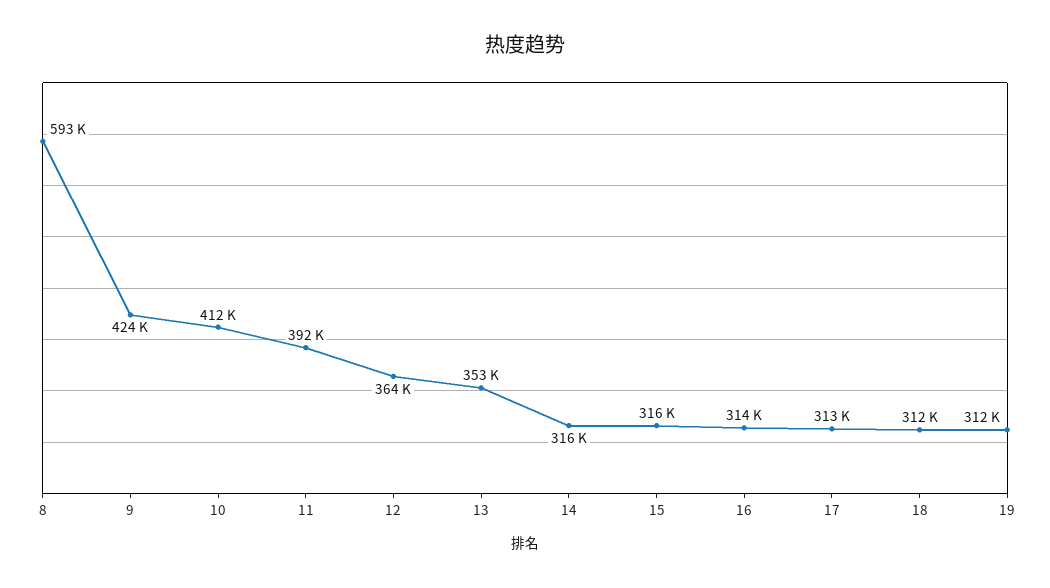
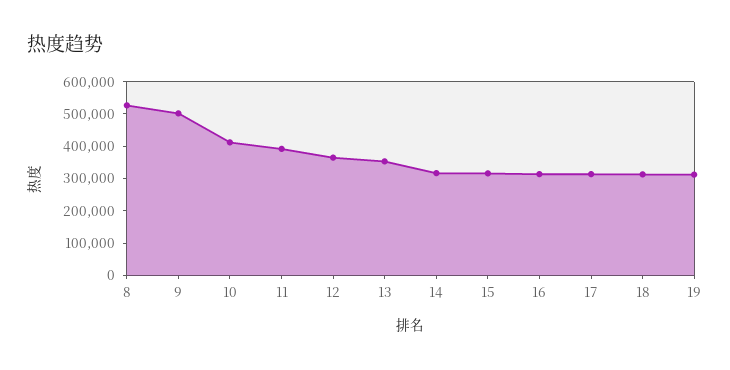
  {
-   "8": 593000,
+   "8": 525000,
-   "9": 424000,
+   "9": 500000,
    "10": 412000,
    "11": 392000,
    "12": 364000,
    "13": 353000,
    "14": 316000,
    "15": 316000,
    "16": 314000,
    "17": 313000,
    "18": 312000,
    "19": 312000
  }

